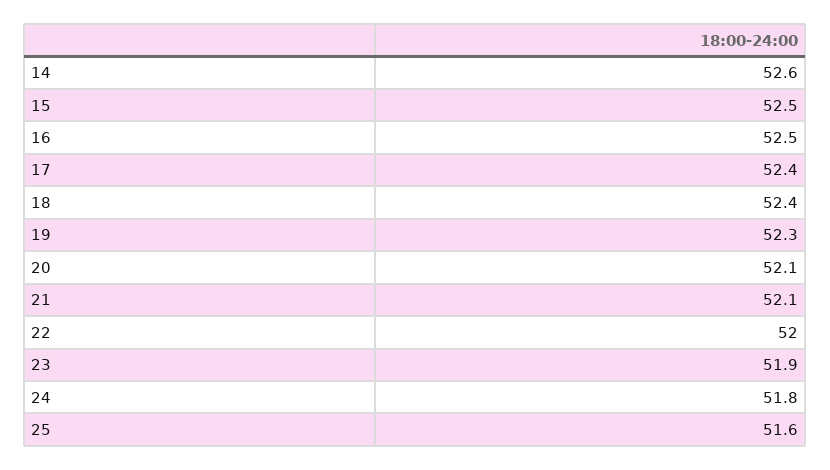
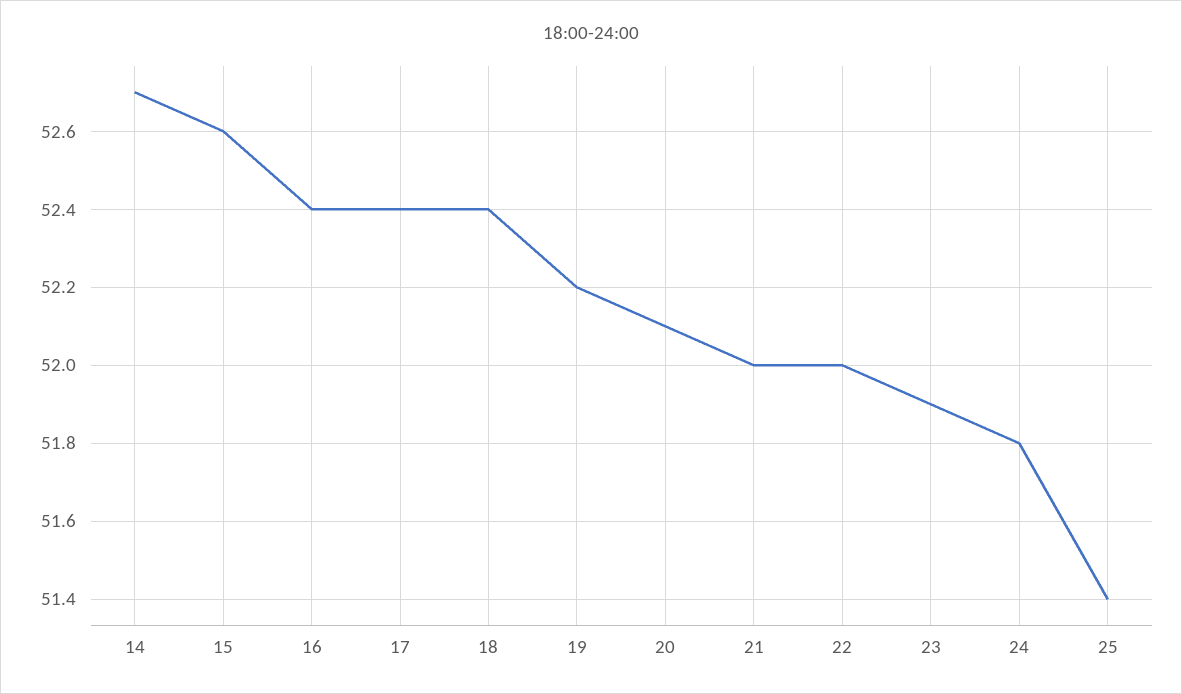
  {
-   "14": 52.6,
+   "14": 52.7,
-   "15": 52.5,
+   "15": 52.6,
-   "16": 52.5,
+   "16": 52.4,
    "17": 52.4,
    "18": 52.4,
-   "19": 52.3,
+   "19": 52.2,
    "20": 52.1,
-   "21": 52.1,
+   "21": 52,
    "22": 52,
    "23": 51.9,
    "24": 51.8,
-   "25": 51.6
+   "25": 51.4
  }

